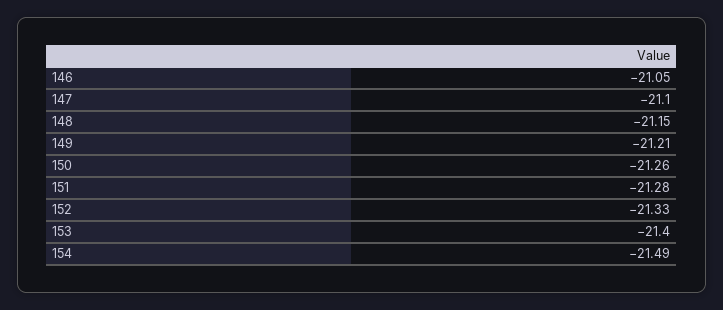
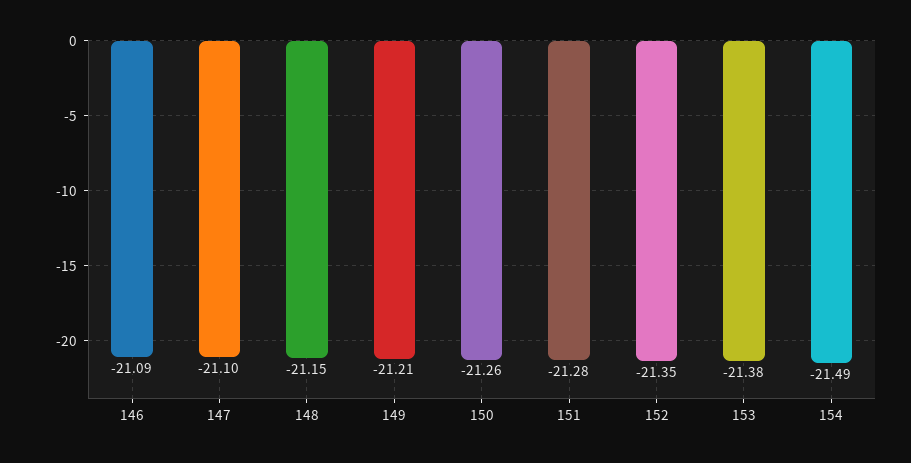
  {
-   "146": -21.05,
+   "146": -21.09,
    "147": -21.1,
    "148": -21.15,
    "149": -21.21,
    "150": -21.26,
    "151": -21.28,
-   "152": -21.33,
+   "152": -21.35,
-   "153": -21.4,
+   "153": -21.38,
    "154": -21.49
  }

